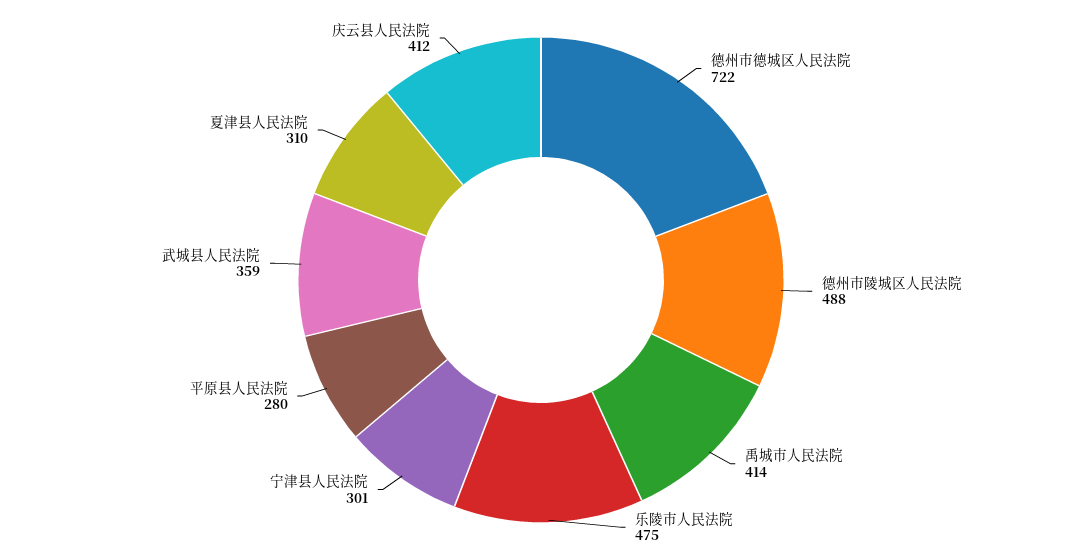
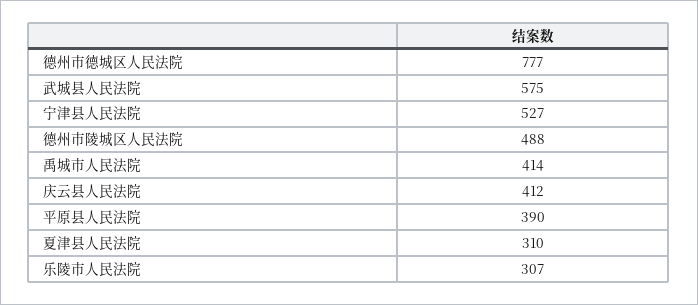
  {
-   "德州市德城区人民法院": 722,
+   "德州市德城区人民法院": 777,
    "德州市陵城区人民法院": 488,
    "禹城市人民法院": 414,
-   "乐陵市人民法院": 475,
+   "乐陵市人民法院": 307,
-   "宁津县人民法院": 301,
+   "宁津县人民法院": 527,
-   "平原县人民法院": 280,
+   "平原县人民法院": 390,
-   "武城县人民法院": 359,
+   "武城县人民法院": 575,
    "夏津县人民法院": 310,
    "庆云县人民法院": 412
  }

